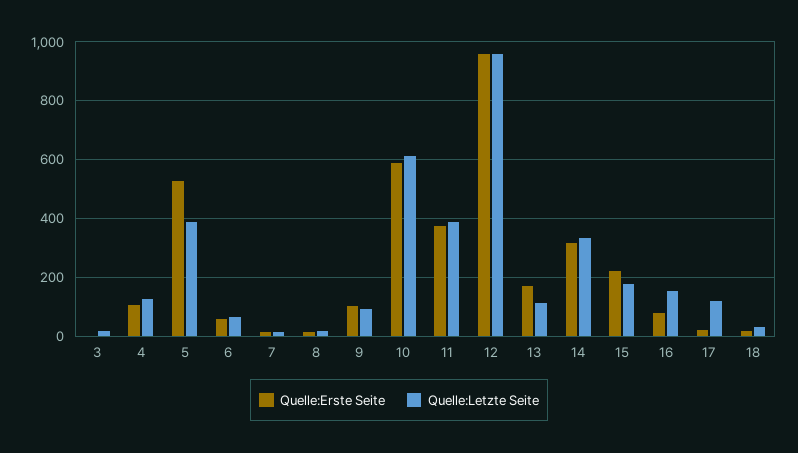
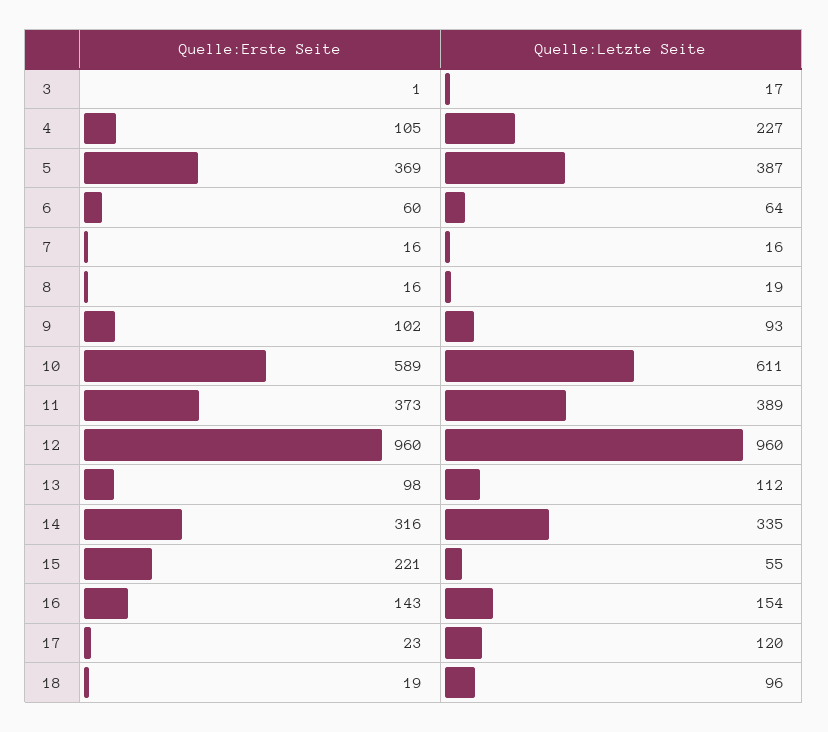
  {
    "Quelle:Erste Seite": {
      "3": 1,
      "4": 105,
-     "5": 525,
+     "5": 369,
      "6": 60,
      "7": 16,
      "8": 16,
      "9": 102,
      "10": 589,
      "11": 373,
      "12": 960,
-     "13": 175,
+     "13": 98,
      "14": 316,
      "15": 221,
-     "16": 75,
+     "16": 143,
      "17": 23,
      "18": 19
    },
    "Quelle:Letzte Seite": {
      "3": 17,
-     "4": 125,
+     "4": 227,
      "5": 387,
      "6": 64,
      "7": 16,
      "8": 19,
      "9": 93,
      "10": 611,
      "11": 389,
      "12": 960,
      "13": 112,
      "14": 335,
-     "15": 175,
+     "15": 55,
      "16": 154,
      "17": 120,
-     "18": 25
+     "18": 96
    }
  }

